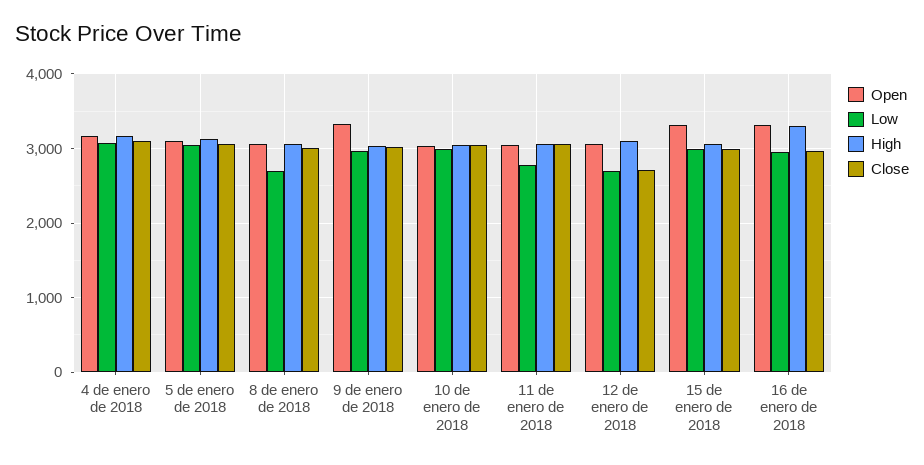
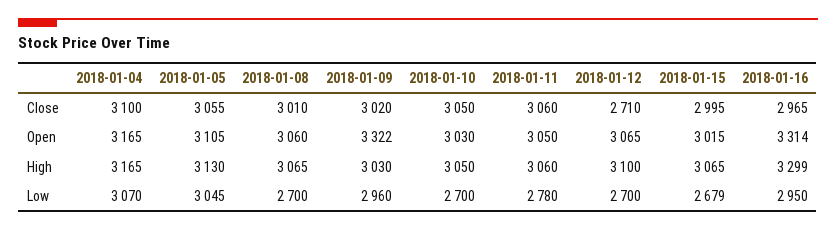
  {
    "Open": {
      "4 de enero de 2018": 3165,
      "5 de enero de 2018": 3105,
      "8 de enero de 2018": 3060,
      "9 de enero de 2018": 3322,
      "10 de enero de 2018": 3030,
      "11 de enero de 2018": 3050,
      "12 de enero de 2018": 3065,
-     "15 de enero de 2018": 3300,
+     "15 de enero de 2018": 3015,
      "16 de enero de 2018": 3314
    },
    "Low": {
      "4 de enero de 2018": 3070,
      "5 de enero de 2018": 3045,
      "8 de enero de 2018": 2700,
      "9 de enero de 2018": 2960,
-     "10 de enero de 2018": 3000,
+     "10 de enero de 2018": 2700,
      "11 de enero de 2018": 2780,
      "12 de enero de 2018": 2700,
-     "15 de enero de 2018": 3000,
+     "15 de enero de 2018": 2679,
      "16 de enero de 2018": 2950
    },
    "High": {
      "4 de enero de 2018": 3165,
      "5 de enero de 2018": 3130,
      "8 de enero de 2018": 3065,
      "9 de enero de 2018": 3030,
      "10 de enero de 2018": 3050,
      "11 de enero de 2018": 3060,
      "12 de enero de 2018": 3100,
      "15 de enero de 2018": 3065,
      "16 de enero de 2018": 3299
    },
    "Close": {
      "4 de enero de 2018": 3100,
      "5 de enero de 2018": 3055,
      "8 de enero de 2018": 3010,
      "9 de enero de 2018": 3020,
      "10 de enero de 2018": 3050,
      "11 de enero de 2018": 3060,
      "12 de enero de 2018": 2710,
      "15 de enero de 2018": 2995,
      "16 de enero de 2018": 2965
    }
  }

